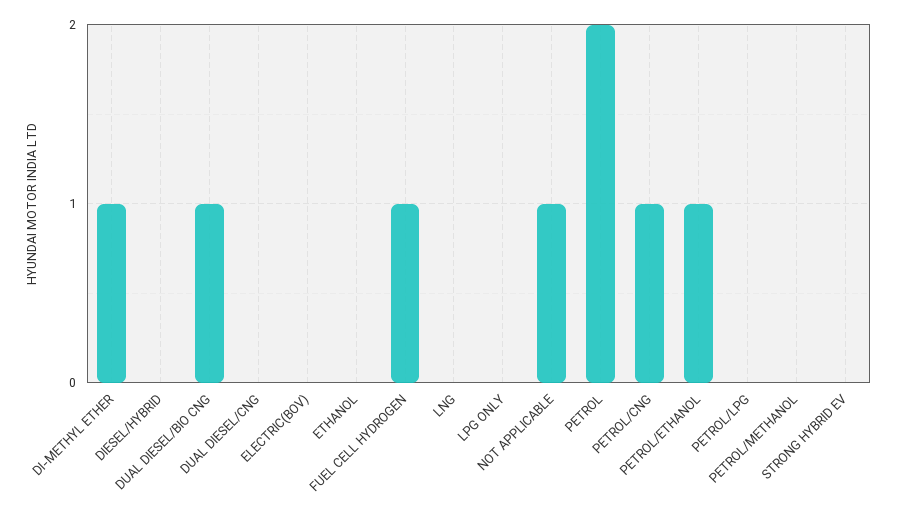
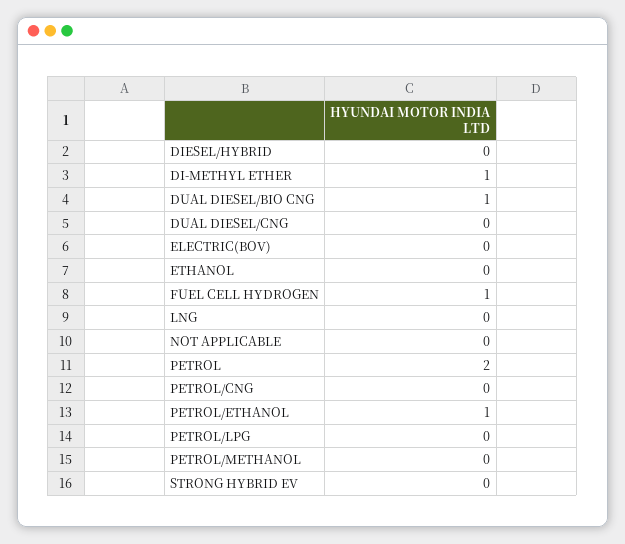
  {
    "DI-METHYL ETHER": 1,
    "DIESEL/HYBRID": 0,
    "DUAL DIESEL/BIO CNG": 1,
    "DUAL DIESEL/CNG": 0,
    "ELECTRIC(BOV)": 0,
    "ETHANOL": 0,
    "FUEL CELL HYDROGEN": 1,
    "LNG": 0,
-   "LPG ONLY": 0,
-   "NOT APPLICABLE": 1,
+   "NOT APPLICABLE": 0,
    "PETROL": 2,
-   "PETROL/CNG": 1,
+   "PETROL/CNG": 0,
    "PETROL/ETHANOL": 1,
    "PETROL/LPG": 0,
    "PETROL/METHANOL": 0,
    "STRONG HYBRID EV": 0
  }

